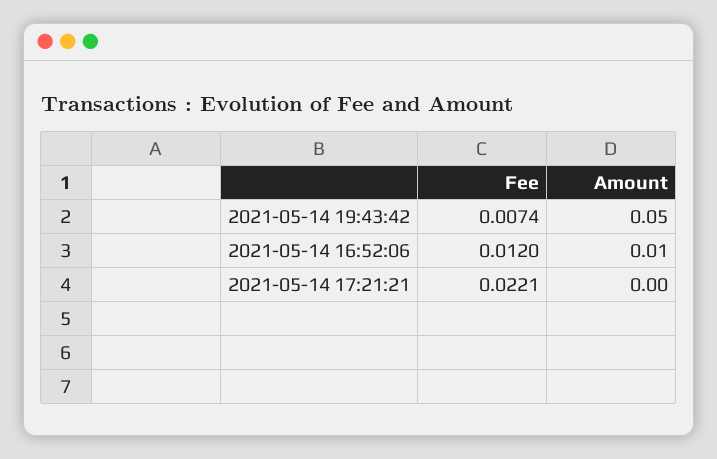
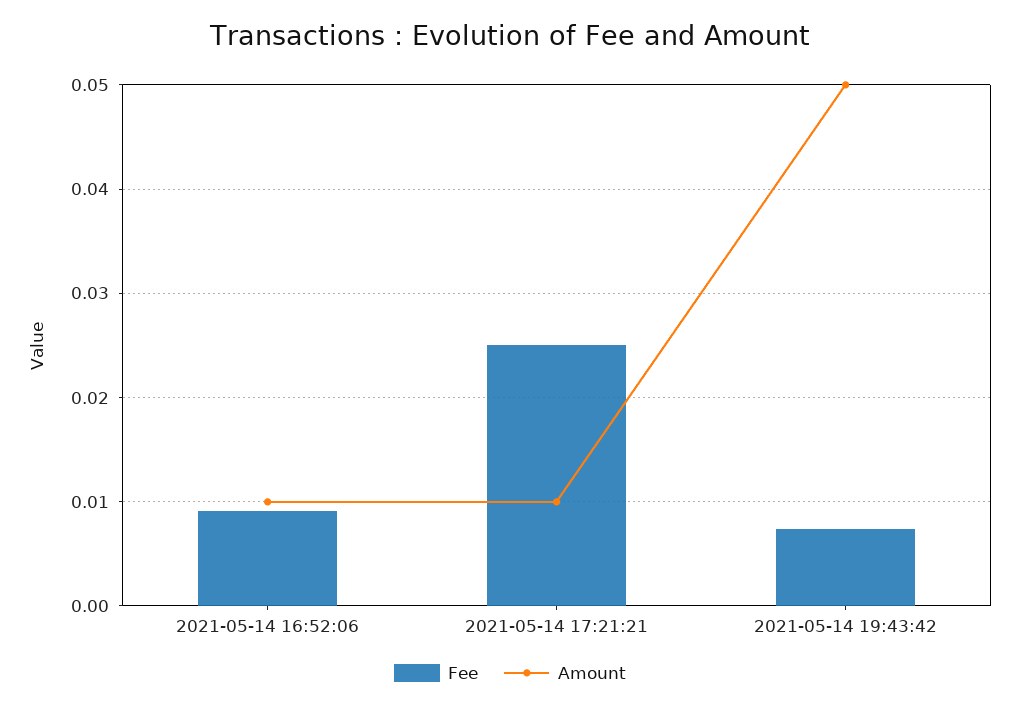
  {
    "Fee": {
      "2021-05-14 19:43:42": 0.0074,
-     "2021-05-14 16:52:06": 0.012,
+     "2021-05-14 16:52:06": 0.009,
-     "2021-05-14 17:21:21": 0.0221
+     "2021-05-14 17:21:21": 0.025
    },
    "Amount": {
      "2021-05-14 19:43:42": 0.05,
      "2021-05-14 16:52:06": 0.01,
-     "2021-05-14 17:21:21": 0
+     "2021-05-14 17:21:21": 0.01
    }
  }

